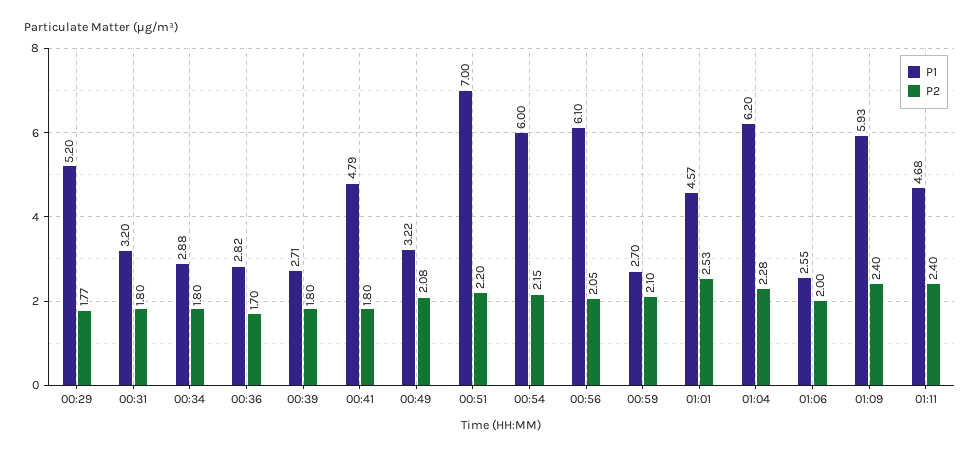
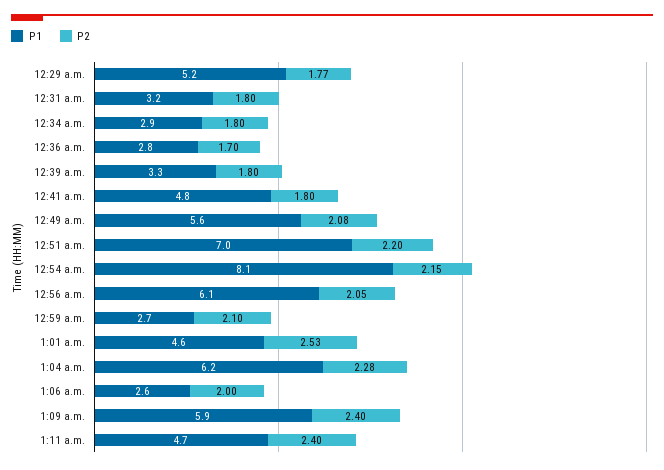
  {
    "P1": {
      "00:29": 5.2,
      "00:31": 3.2,
      "00:34": 2.88,
      "00:36": 2.82,
-     "00:39": 2.71,
+     "00:39": 3.3,
      "00:41": 4.79,
-     "00:49": 3.22,
+     "00:49": 5.6,
      "00:51": 7,
-     "00:54": 6,
+     "00:54": 8.1,
      "00:56": 6.1,
      "00:59": 2.7,
      "01:01": 4.57,
      "01:04": 6.2,
      "01:06": 2.55,
      "01:09": 5.93,
      "01:11": 4.68
    },
    "P2": {
      "00:29": 1.77,
      "00:31": 1.8,
      "00:34": 1.8,
      "00:36": 1.7,
      "00:39": 1.8,
      "00:41": 1.8,
      "00:49": 2.08,
      "00:51": 2.2,
      "00:54": 2.15,
      "00:56": 2.05,
      "00:59": 2.1,
      "01:01": 2.53,
      "01:04": 2.28,
      "01:06": 2,
      "01:09": 2.4,
      "01:11": 2.4
    }
  }

